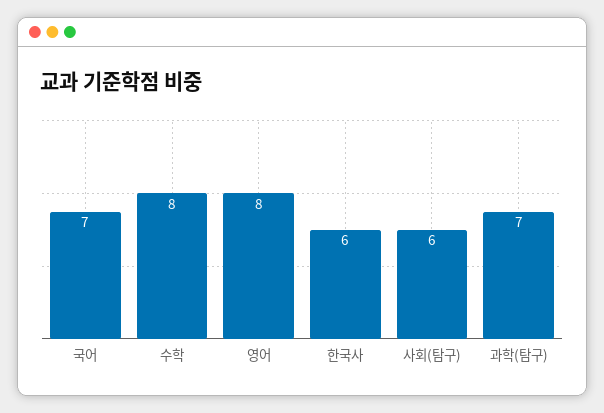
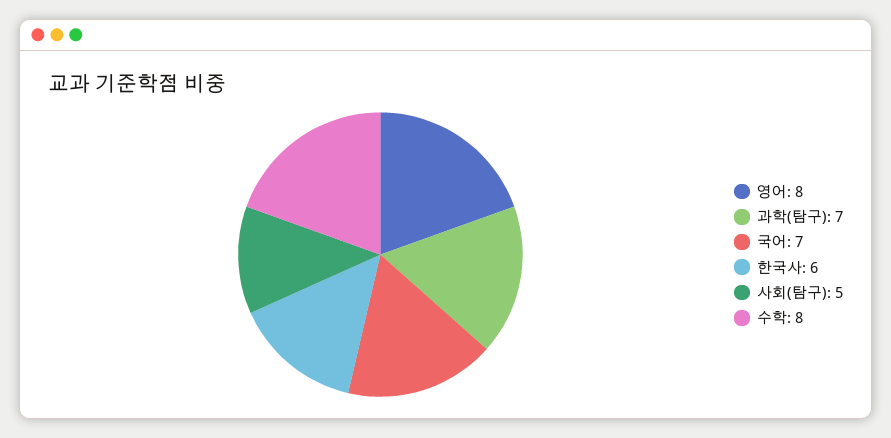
  {
    "국어": 7,
    "수학": 8,
    "영어": 8,
    "한국사": 6,
-   "사회(탐구)": 6,
+   "사회(탐구)": 5,
    "과학(탐구)": 7
  }

